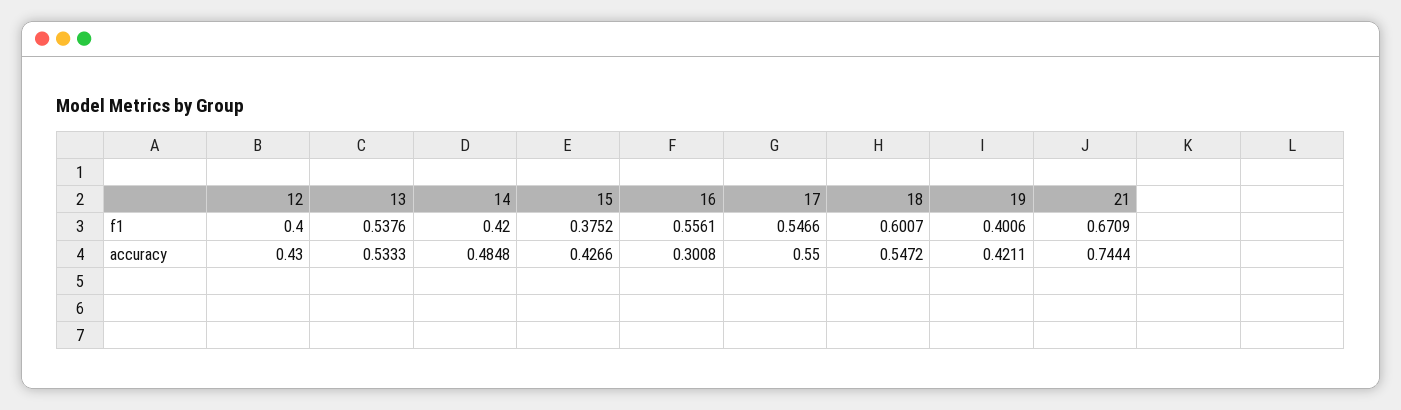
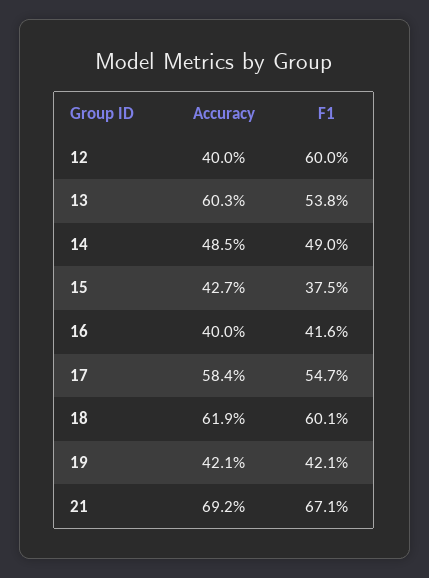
  {
    "12": {
-     "f1": 0.4,
+     "f1": 0.6,
-     "accuracy": 0.43
+     "accuracy": 0.4
    },
    "13": {
      "f1": 0.5376,
-     "accuracy": 0.5333
+     "accuracy": 0.603
    },
    "14": {
-     "f1": 0.42,
+     "f1": 0.49,
      "accuracy": 0.4848
    },
    "15": {
      "f1": 0.3752,
      "accuracy": 0.4266
    },
    "16": {
-     "f1": 0.5561,
+     "f1": 0.416,
-     "accuracy": 0.3008
+     "accuracy": 0.4
    },
    "17": {
      "f1": 0.5466,
-     "accuracy": 0.55
+     "accuracy": 0.584
    },
    "18": {
      "f1": 0.6007,
-     "accuracy": 0.5472
+     "accuracy": 0.619
    },
    "19": {
-     "f1": 0.4006,
+     "f1": 0.421,
      "accuracy": 0.4211
    },
    "21": {
      "f1": 0.6709,
-     "accuracy": 0.7444
+     "accuracy": 0.692
    }
  }

